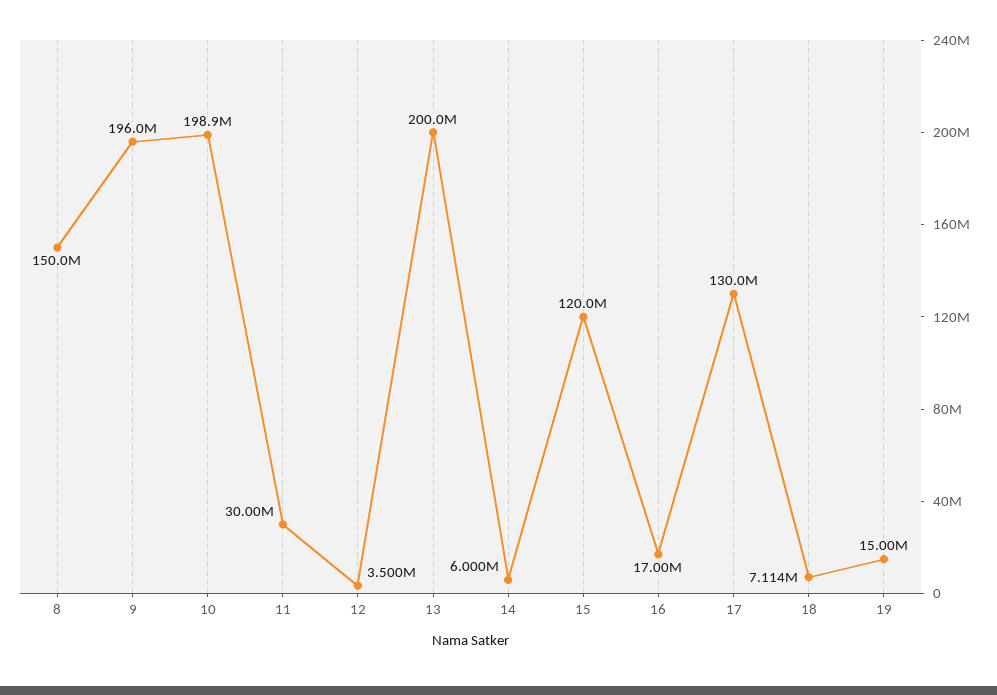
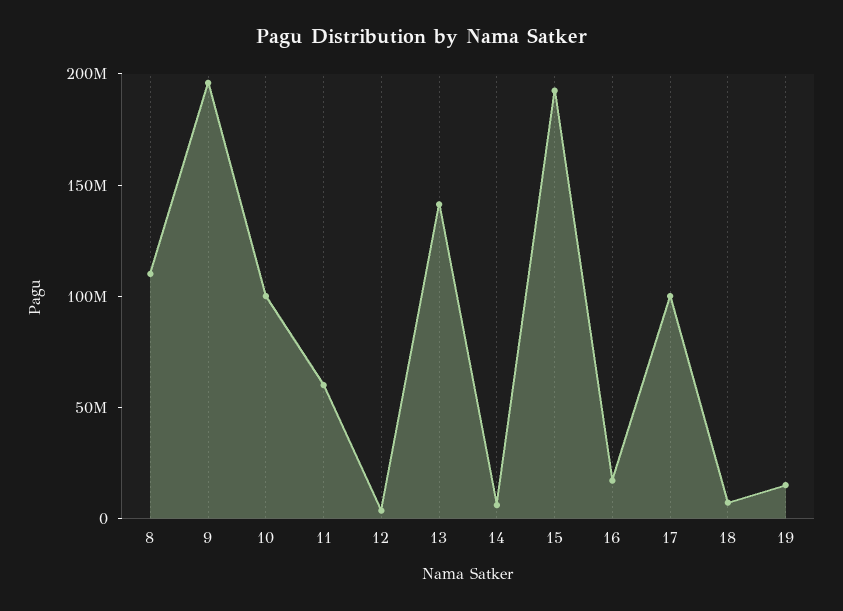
  {
-   "8": 150000000,
+   "8": 110000000,
    "9": 196000000,
-   "10": 198900000,
+   "10": 100000000,
-   "11": 30000000,
+   "11": 60000000,
    "12": 3500000,
-   "13": 200000000,
+   "13": 140000000,
    "14": 6000000,
-   "15": 120000000,
+   "15": 190000000,
    "16": 17000000,
-   "17": 130000000,
+   "17": 100000000,
    "18": 7114000,
    "19": 15000000
  }

